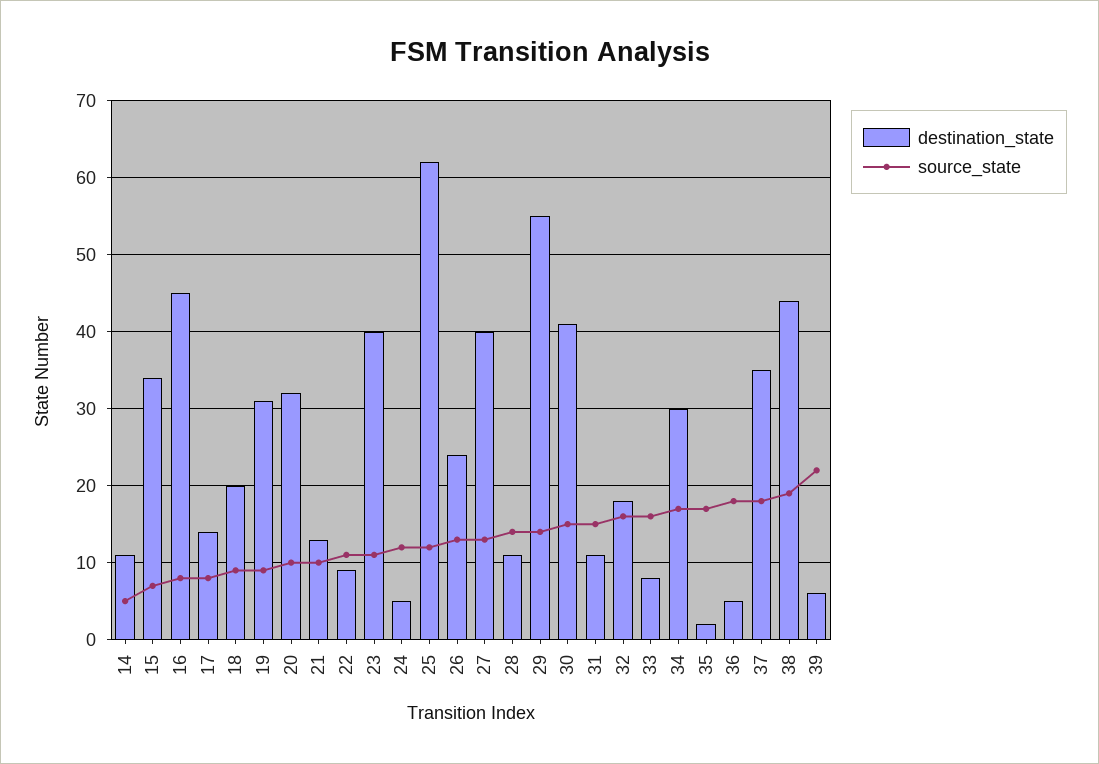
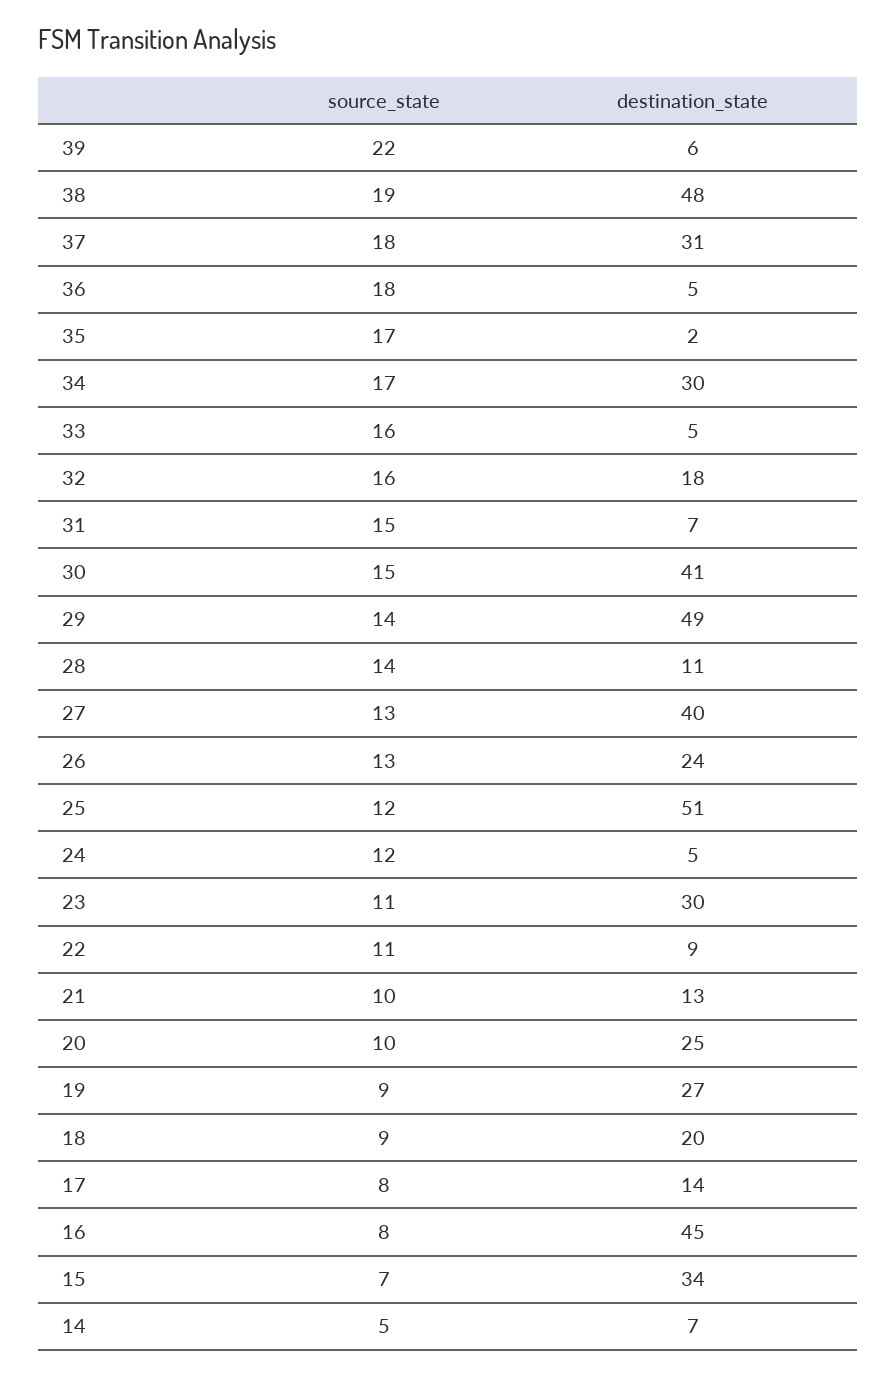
  {
    "destination_state": {
-     "14": 11,
+     "14": 7,
      "15": 34,
      "16": 45,
      "17": 14,
      "18": 20,
-     "19": 31,
+     "19": 27,
-     "20": 32,
+     "20": 25,
      "21": 13,
      "22": 9,
-     "23": 40,
+     "23": 30,
      "24": 5,
-     "25": 62,
+     "25": 51,
      "26": 24,
      "27": 40,
      "28": 11,
-     "29": 55,
+     "29": 49,
      "30": 41,
-     "31": 11,
+     "31": 7,
      "32": 18,
-     "33": 8,
+     "33": 5,
      "34": 30,
      "35": 2,
      "36": 5,
-     "37": 35,
+     "37": 31,
-     "38": 44,
+     "38": 48,
      "39": 6
    },
    "source_state": {
      "14": 5,
      "15": 7,
      "16": 8,
      "17": 8,
      "18": 9,
      "19": 9,
      "20": 10,
      "21": 10,
      "22": 11,
      "23": 11,
      "24": 12,
      "25": 12,
      "26": 13,
      "27": 13,
      "28": 14,
      "29": 14,
      "30": 15,
      "31": 15,
      "32": 16,
      "33": 16,
      "34": 17,
      "35": 17,
      "36": 18,
      "37": 18,
      "38": 19,
      "39": 22
    }
  }

